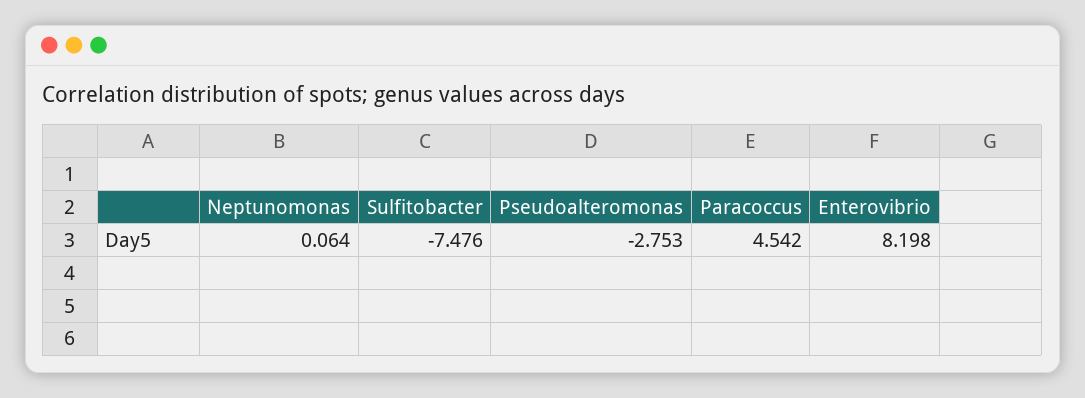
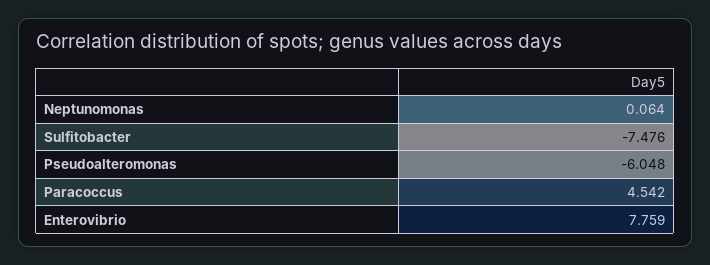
  {
    "Neptunomonas": 0.064,
    "Sulfitobacter": -7.476,
-   "Pseudoalteromonas": -2.753,
+   "Pseudoalteromonas": -6.048,
    "Paracoccus": 4.542,
-   "Enterovibrio": 8.198
+   "Enterovibrio": 7.759
  }

